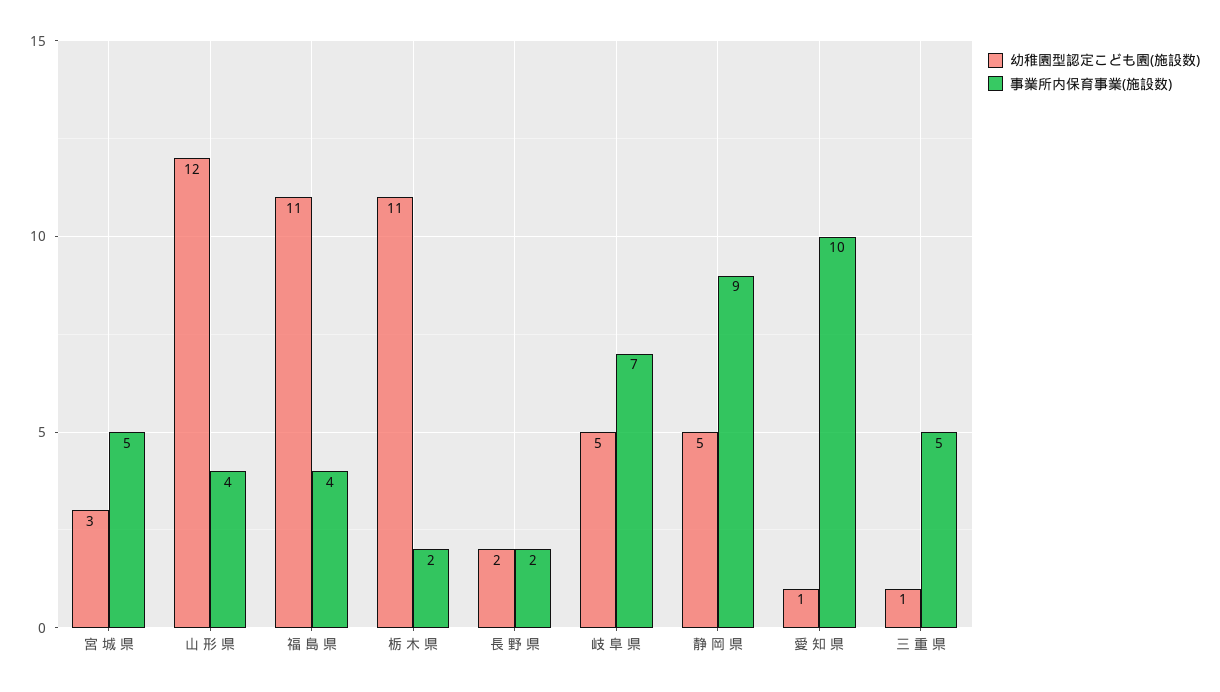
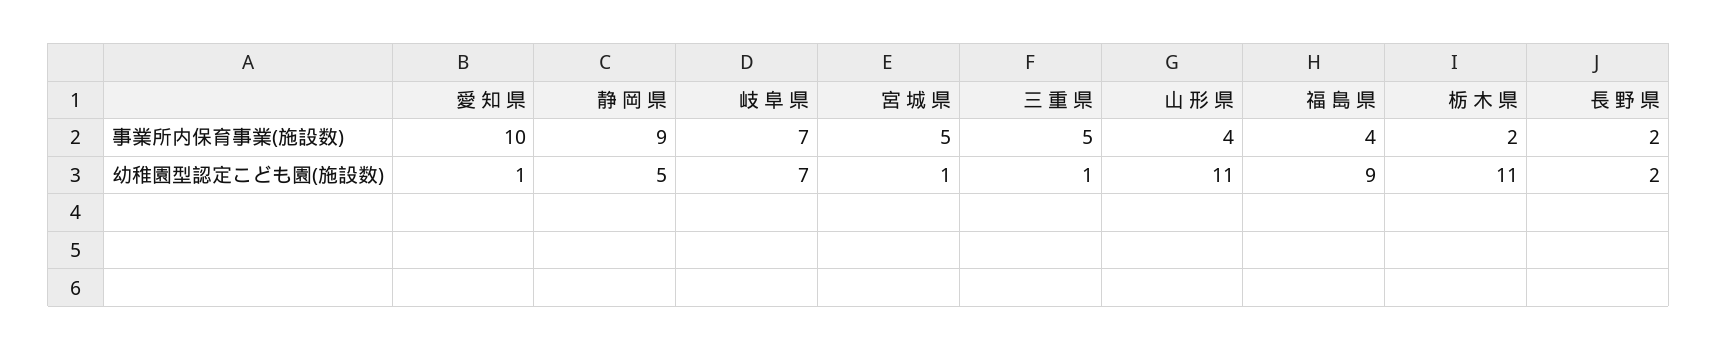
  {
    "幼稚園型認定こども園(施設数)": {
-     "宮 城 県": 3,
+     "宮 城 県": 1,
-     "山 形 県": 12,
+     "山 形 県": 11,
-     "福 島 県": 11,
+     "福 島 県": 9,
      "栃 木 県": 11,
      "長 野 県": 2,
-     "岐 阜 県": 5,
+     "岐 阜 県": 7,
      "静 岡 県": 5,
      "愛 知 県": 1,
      "三 重 県": 1
    },
    "事業所内保育事業(施設数)": {
      "宮 城 県": 5,
      "山 形 県": 4,
      "福 島 県": 4,
      "栃 木 県": 2,
      "長 野 県": 2,
      "岐 阜 県": 7,
      "静 岡 県": 9,
      "愛 知 県": 10,
      "三 重 県": 5
    }
  }

